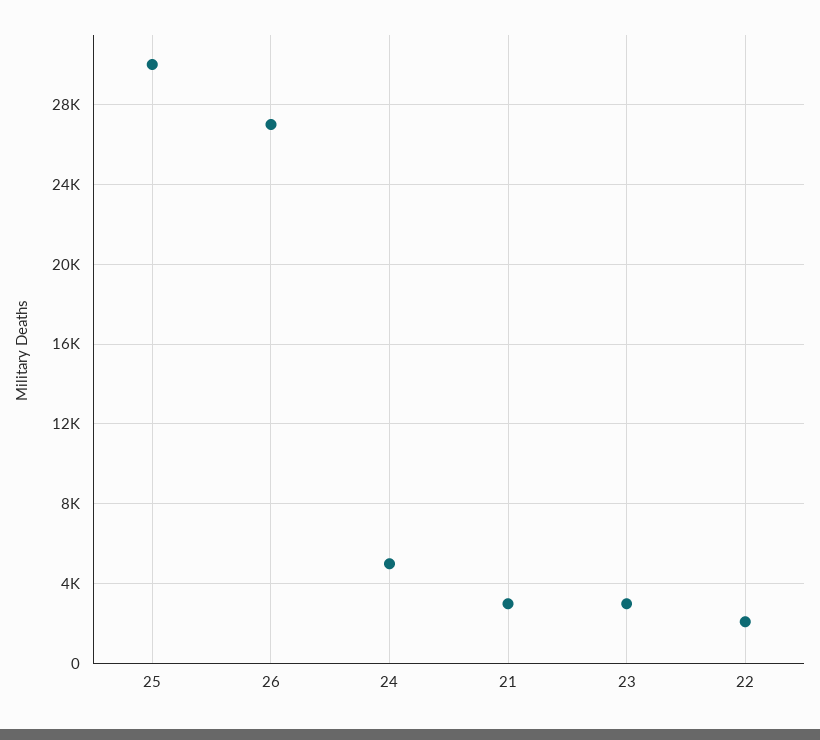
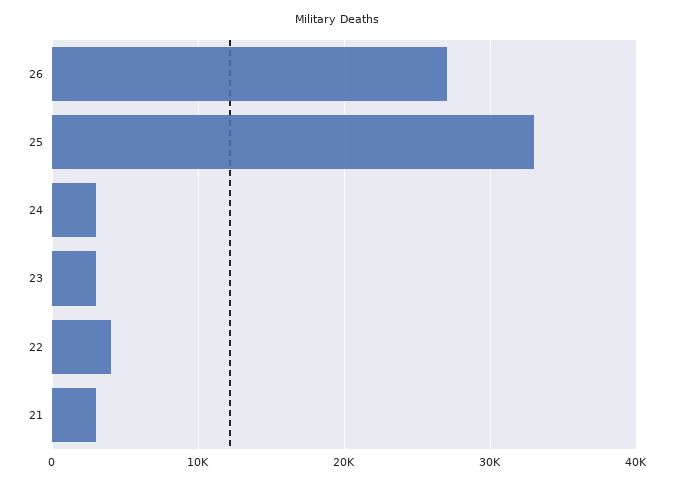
  {
-   "25": 30000,
+   "25": 33000,
    "26": 27000,
-   "24": 5000,
+   "24": 3000,
    "21": 3000,
    "23": 3000,
-   "22": 2000
+   "22": 4000
  }

